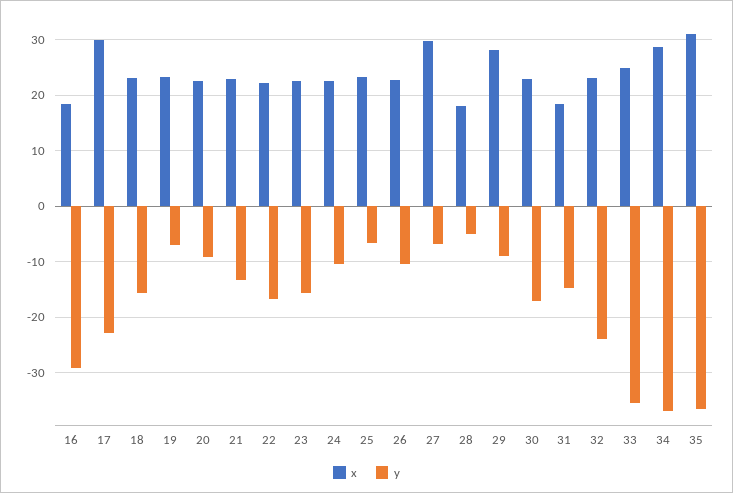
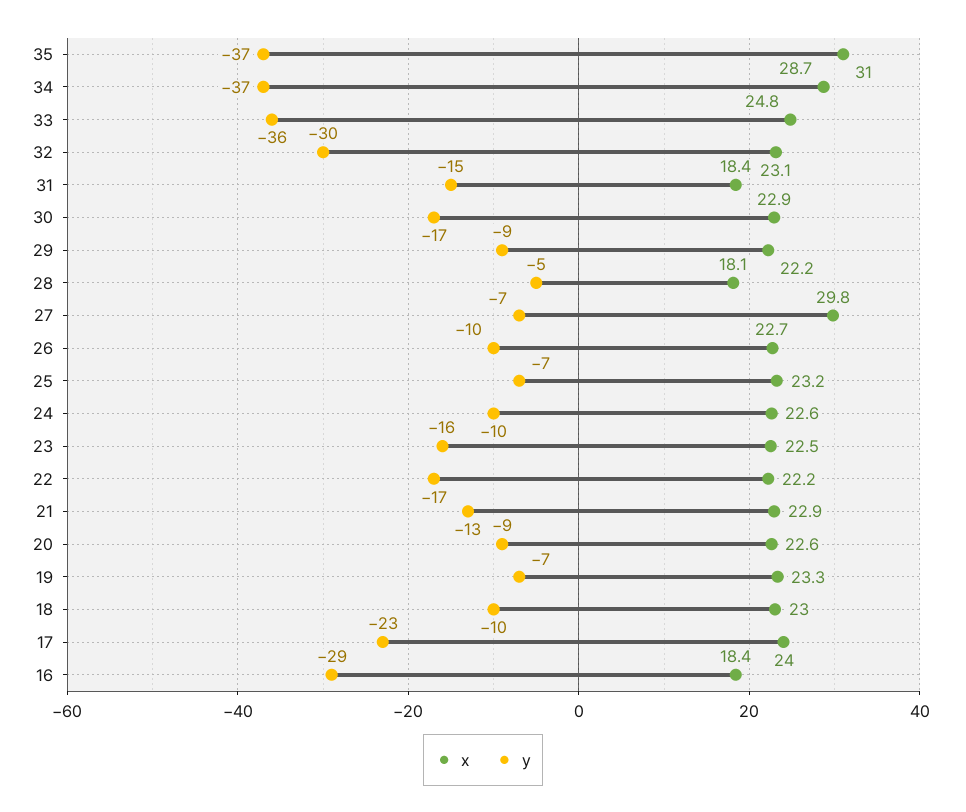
  {
    "x": {
      "16": 18.4,
-     "17": 30,
+     "17": 24,
      "18": 23,
      "19": 23.3,
      "20": 22.6,
      "21": 22.9,
      "22": 22.2,
      "23": 22.5,
      "24": 22.6,
      "25": 23.2,
      "26": 22.7,
      "27": 29.8,
      "28": 18.1,
-     "29": 28,
+     "29": 22.2,
      "30": 22.9,
      "31": 18.4,
      "32": 23.1,
      "33": 24.8,
      "34": 28.7,
      "35": 31
    },
    "y": {
      "16": -29,
      "17": -23,
-     "18": -16,
+     "18": -10,
      "19": -7,
      "20": -9,
      "21": -13,
      "22": -17,
      "23": -16,
      "24": -10,
      "25": -7,
      "26": -10,
      "27": -7,
      "28": -5,
      "29": -9,
      "30": -17,
      "31": -15,
-     "32": -24,
+     "32": -30,
      "33": -36,
      "34": -37,
      "35": -37
    }
  }

